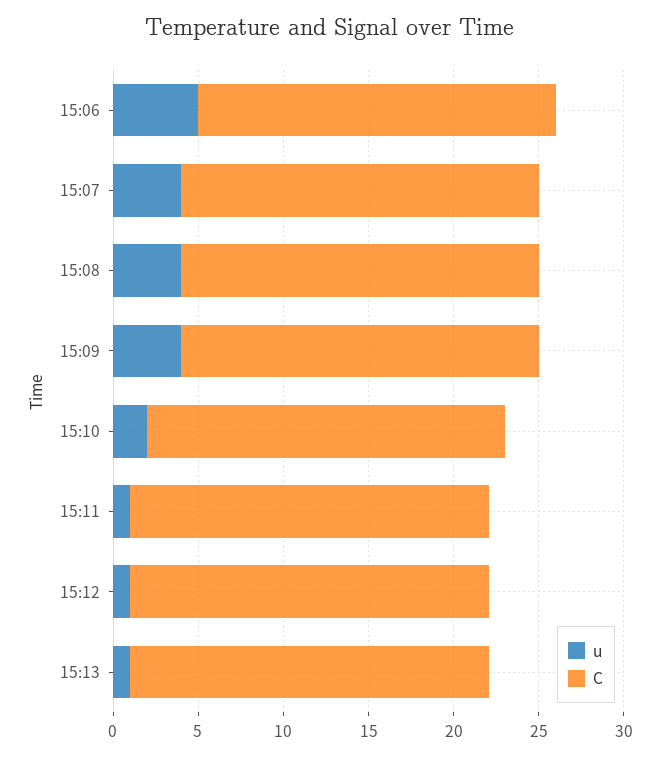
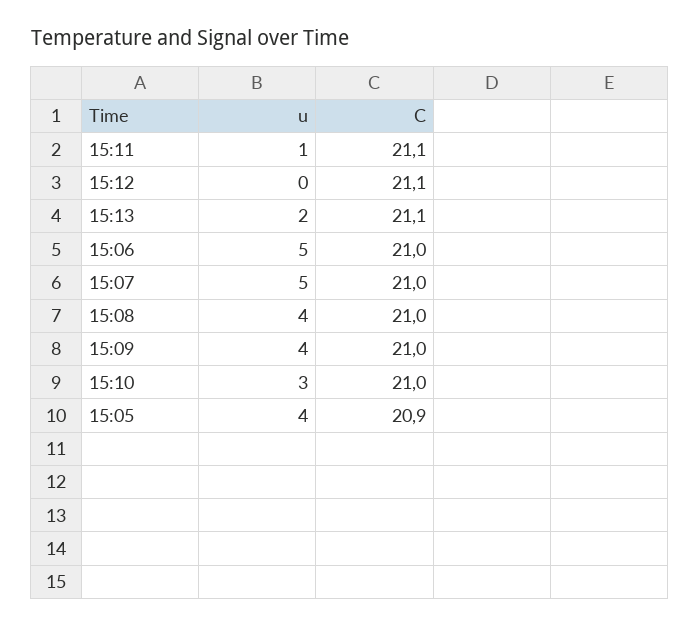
  {
    "u": {
      "15:06": 5,
-     "15:07": 4,
+     "15:07": 5,
      "15:08": 4,
      "15:09": 4,
-     "15:10": 2,
+     "15:10": 3,
      "15:11": 1,
-     "15:12": 1,
+     "15:12": 0,
-     "15:13": 1
+     "15:13": 2,
+     "15:05": 4
    },
    "C": {
      "15:06": 21,
      "15:07": 21,
      "15:08": 21,
      "15:09": 21,
      "15:10": 21,
      "15:11": 21.1,
      "15:12": 21.1,
-     "15:13": 21.1
+     "15:13": 21.1,
+     "15:05": 20.9
    }
  }

